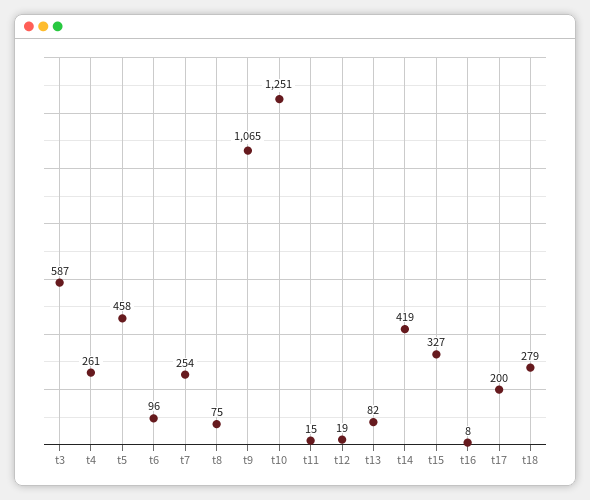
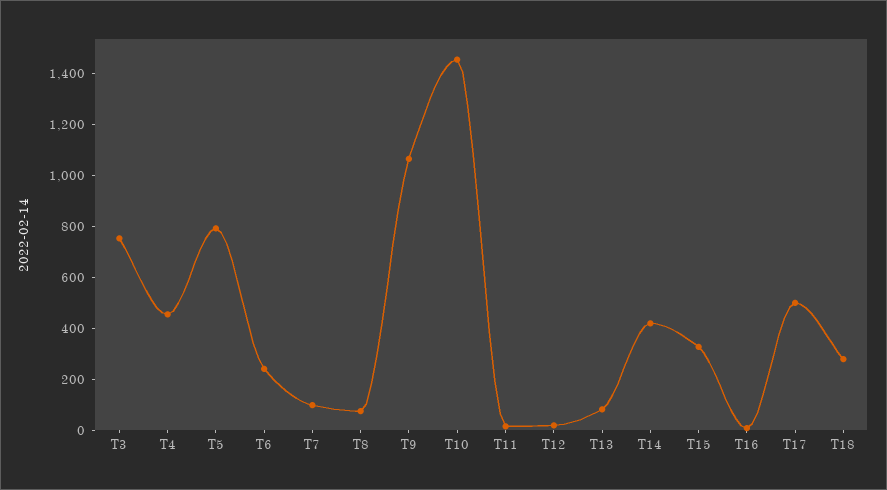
  {
-   "t3": 587,
+   "t3": 750,
-   "t4": 261,
+   "t4": 450,
-   "t5": 458,
+   "t5": 800,
-   "t6": 96,
+   "t6": 250,
-   "t7": 254,
+   "t7": 100,
    "t8": 75,
    "t9": 1065,
-   "t10": 1251,
+   "t10": 1450,
    "t11": 15,
    "t12": 19,
    "t13": 82,
    "t14": 419,
    "t15": 327,
    "t16": 8,
-   "t17": 200,
+   "t17": 500,
    "t18": 279
  }

